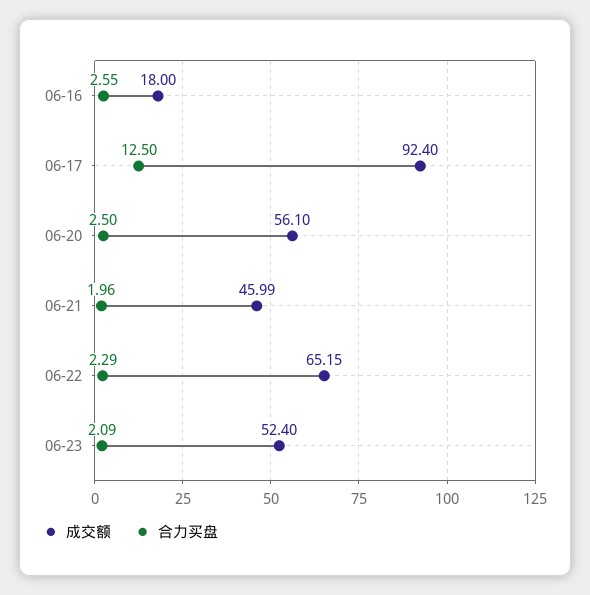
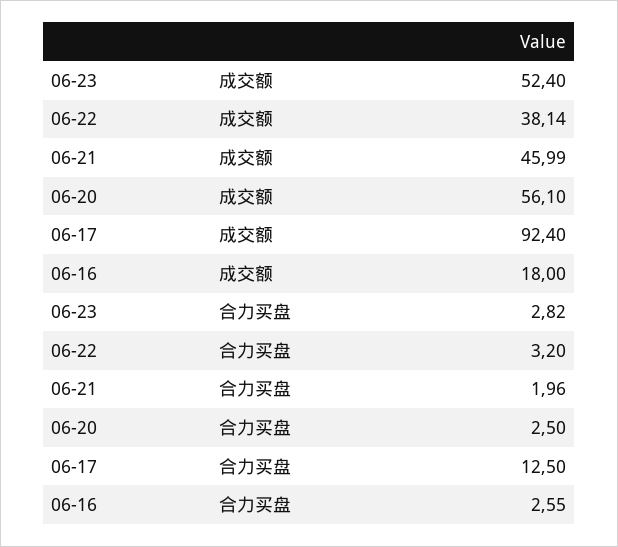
  {
    "成交额": {
      "06-16": 18,
      "06-17": 92.4,
      "06-20": 56.1,
      "06-21": 45.99,
-     "06-22": 65.15,
+     "06-22": 38.14,
      "06-23": 52.4
    },
    "合力买盘": {
      "06-16": 2.55,
      "06-17": 12.5,
      "06-20": 2.5,
      "06-21": 1.96,
-     "06-22": 2.29,
+     "06-22": 3.2,
-     "06-23": 2.09
+     "06-23": 2.82
    }
  }

